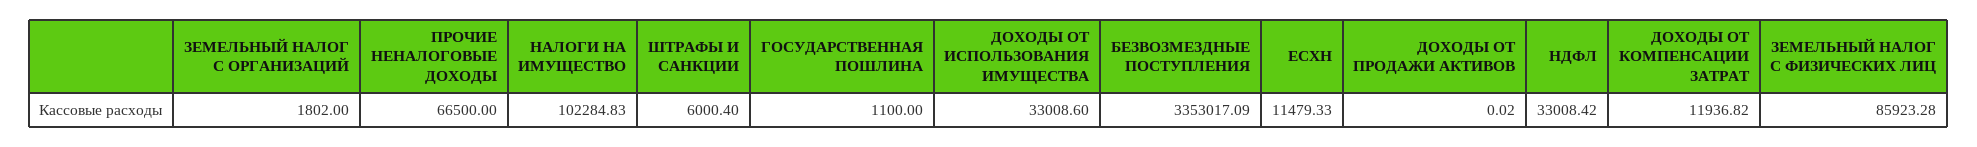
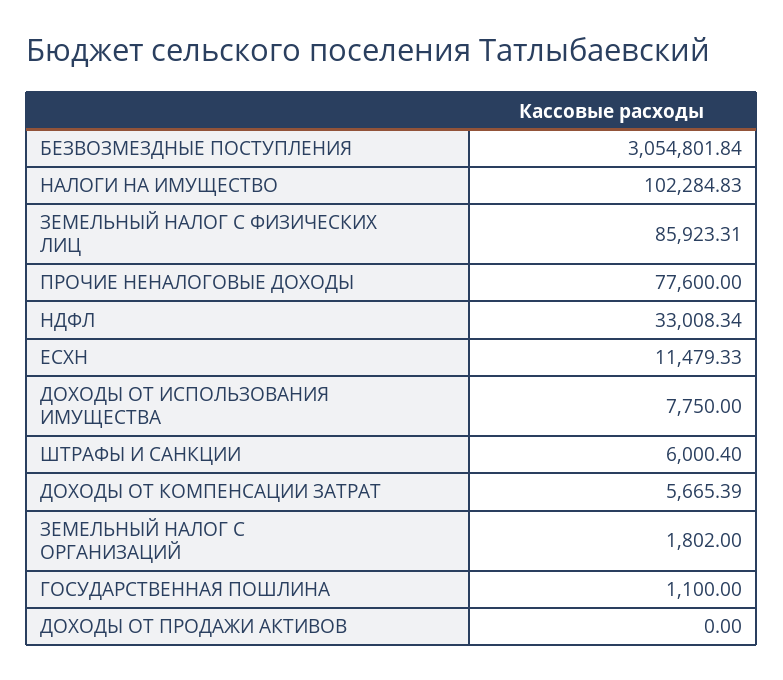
  {
    "ЗЕМЕЛЬНЫЙ НАЛОГ С ОРГАНИЗАЦИЙ": 1802,
-   "ПРОЧИЕ НЕНАЛОГОВЫЕ ДОХОДЫ": 66500,
+   "ПРОЧИЕ НЕНАЛОГОВЫЕ ДОХОДЫ": 77600,
    "НАЛОГИ НА ИМУЩЕСТВО": 102284.83,
    "ШТРАФЫ И САНКЦИИ": 6000.4,
    "ГОСУДАРСТВЕННАЯ ПОШЛИНА": 1100,
-   "ДОХОДЫ ОТ ИСПОЛЬЗОВАНИЯ ИМУЩЕСТВА": 33008.6,
+   "ДОХОДЫ ОТ ИСПОЛЬЗОВАНИЯ ИМУЩЕСТВА": 7750,
-   "БЕЗВОЗМЕЗДНЫЕ ПОСТУПЛЕНИЯ": 3353017.09,
+   "БЕЗВОЗМЕЗДНЫЕ ПОСТУПЛЕНИЯ": 3054801.84,
    "ЕСХН": 11479.33,
-   "ДОХОДЫ ОТ ПРОДАЖИ АКТИВОВ": 0.02,
+   "ДОХОДЫ ОТ ПРОДАЖИ АКТИВОВ": 0,
-   "НДФЛ": 33008.42,
+   "НДФЛ": 33008.34,
-   "ДОХОДЫ ОТ КОМПЕНСАЦИИ ЗАТРАТ": 11936.82,
+   "ДОХОДЫ ОТ КОМПЕНСАЦИИ ЗАТРАТ": 5665.39,
-   "ЗЕМЕЛЬНЫЙ НАЛОГ С ФИЗИЧЕСКИХ ЛИЦ": 85923.28
+   "ЗЕМЕЛЬНЫЙ НАЛОГ С ФИЗИЧЕСКИХ ЛИЦ": 85923.31
  }

